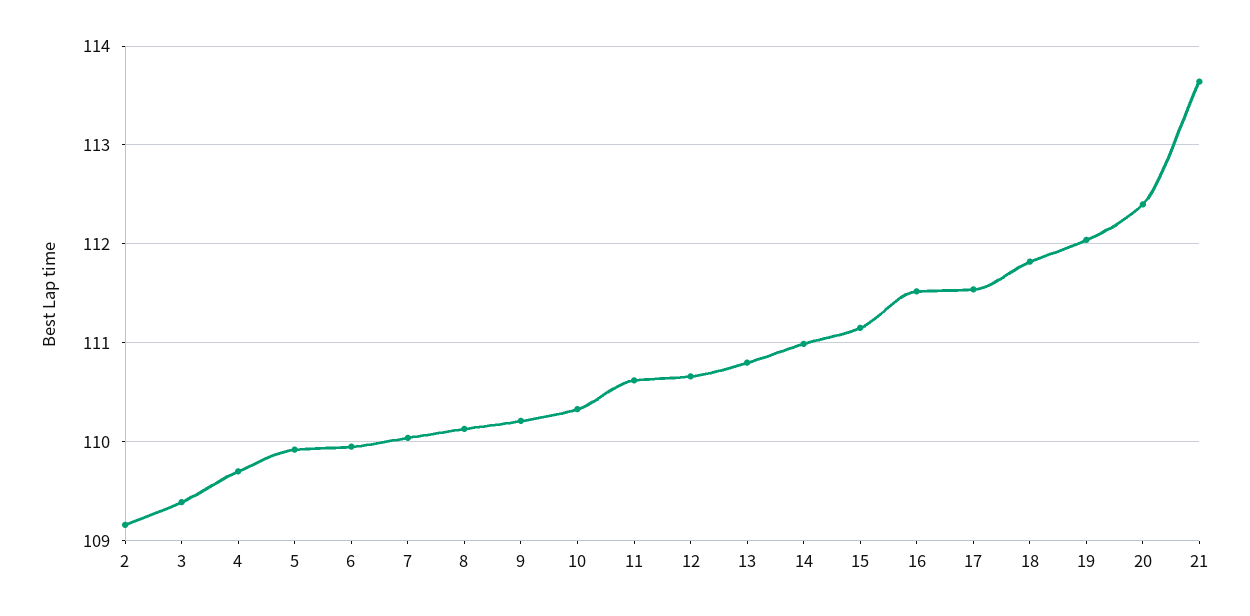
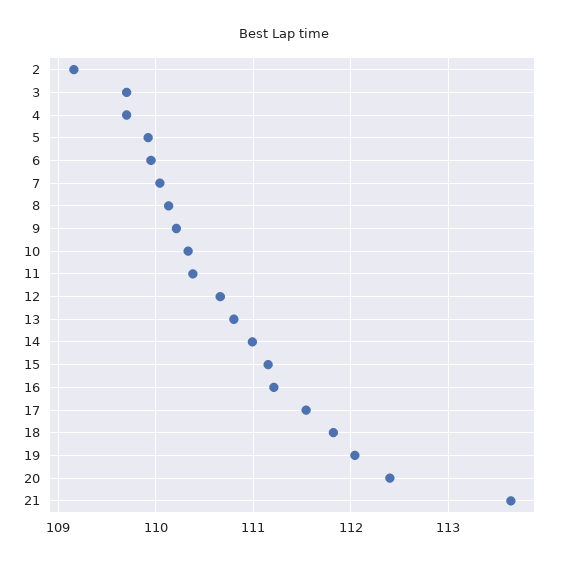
  {
    "2": 109.2,
-   "3": 109.4,
+   "3": 109.7,
    "4": 109.7,
    "5": 109.9,
    "6": 110,
    "7": 110,
    "8": 110.1,
    "9": 110.2,
    "10": 110.3,
-   "11": 110.6,
+   "11": 110.4,
    "12": 110.7,
    "13": 110.8,
    "14": 111,
    "15": 111.2,
-   "16": 111.5,
+   "16": 111.2,
    "17": 111.5,
    "18": 111.8,
    "19": 112,
    "20": 112.4,
    "21": 113.6
  }

